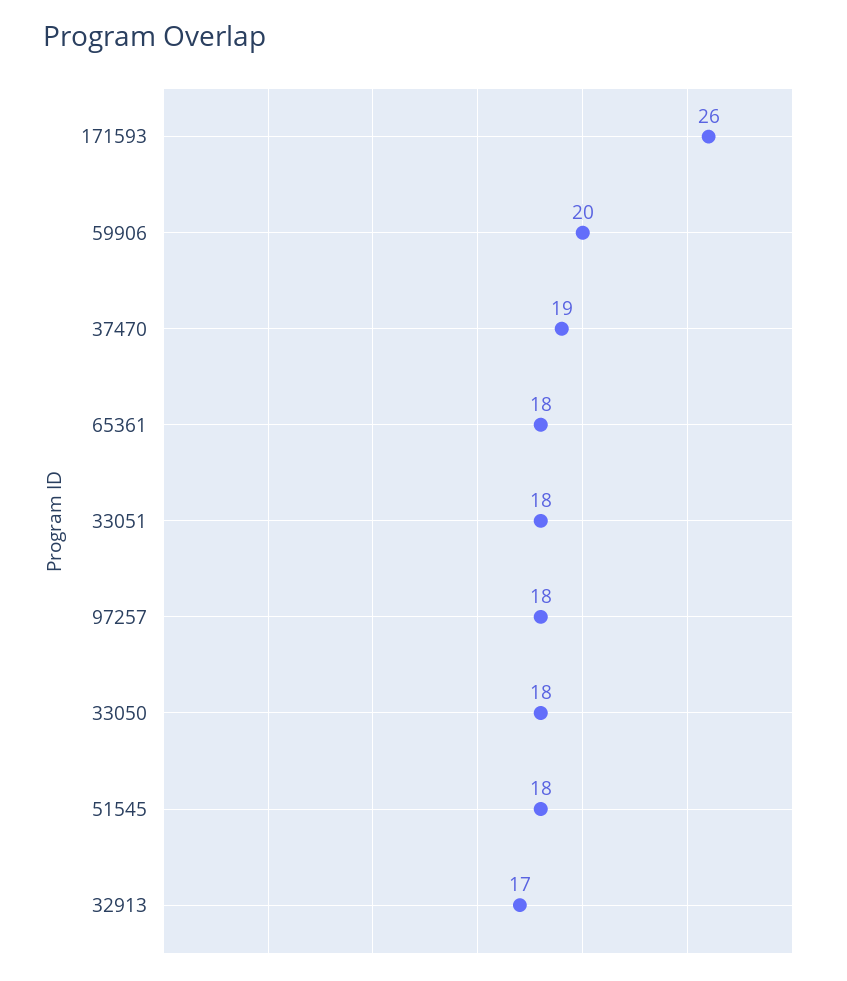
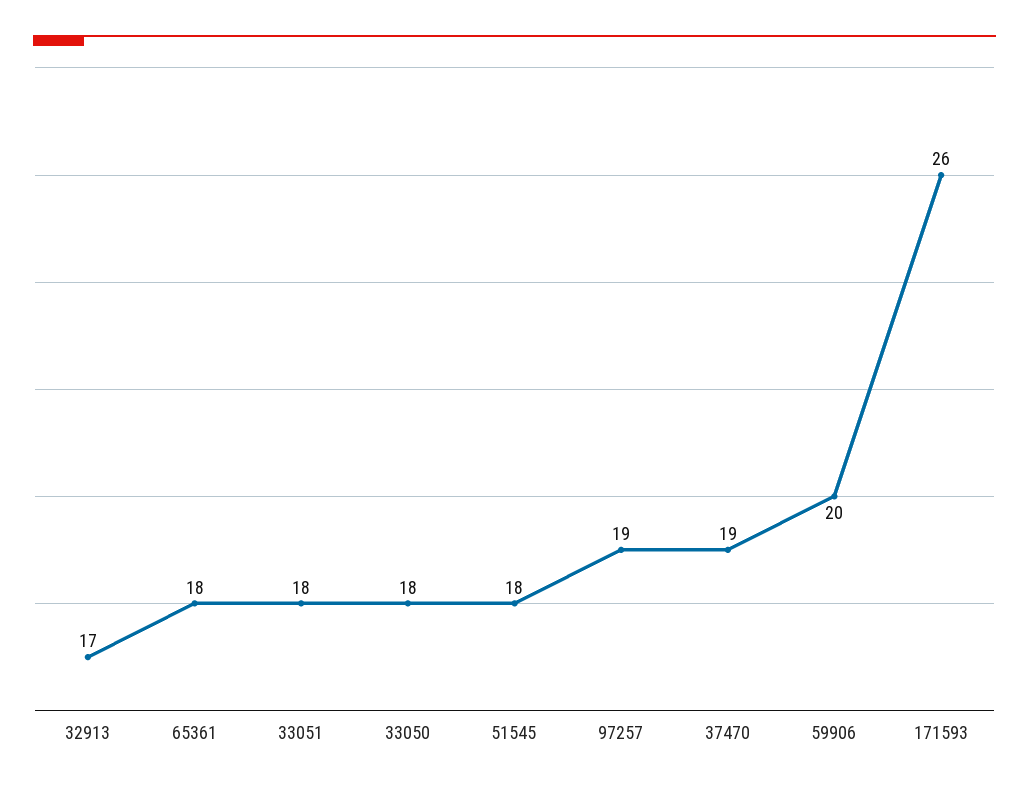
  {
    "171593": 26,
    "59906": 20,
    "37470": 19,
    "65361": 18,
    "33051": 18,
-   "97257": 18,
+   "97257": 19,
    "33050": 18,
    "51545": 18,
    "32913": 17
  }

